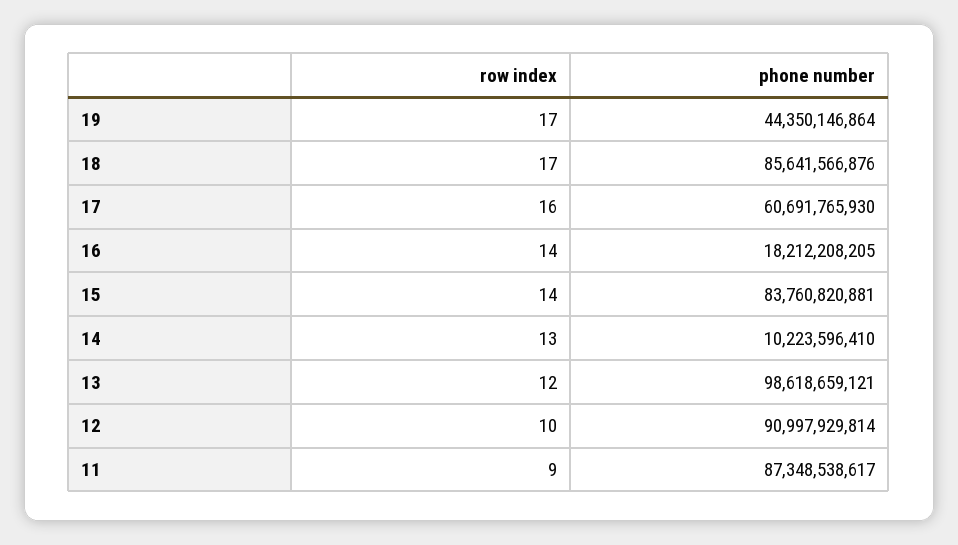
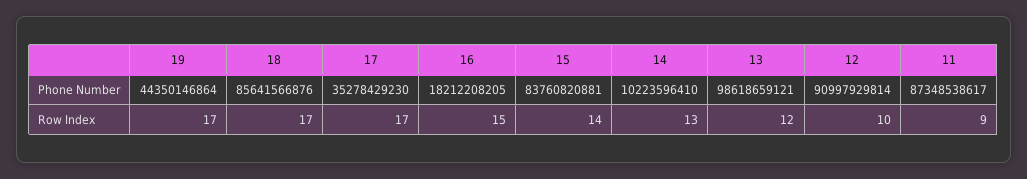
  {
    "row index": {
      "19": 17,
      "18": 17,
-     "17": 16,
+     "17": 17,
-     "16": 14,
+     "16": 15,
      "15": 14,
      "14": 13,
      "13": 12,
      "12": 10,
      "11": 9
    },
    "phone number": {
      "19": 44350146864,
      "18": 85641566876,
-     "17": 60691765930,
+     "17": 35278429230,
      "16": 18212208205,
      "15": 83760820881,
      "14": 10223596410,
      "13": 98618659121,
      "12": 90997929814,
      "11": 87348538617
    }
  }

